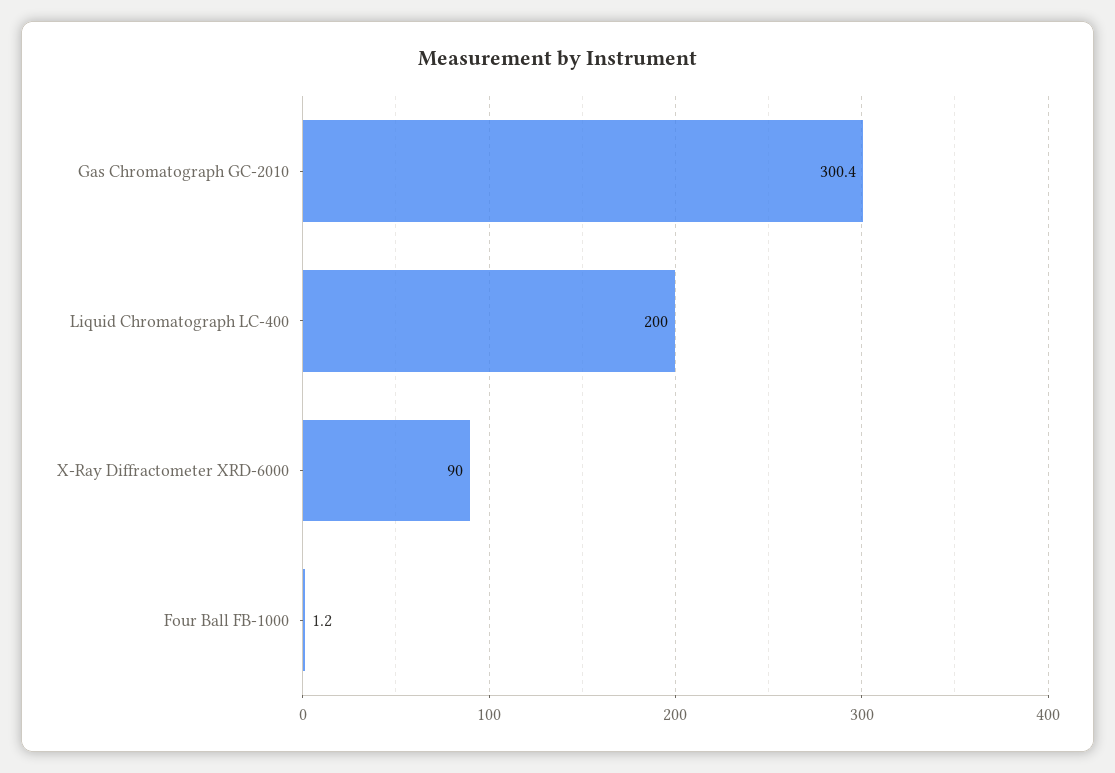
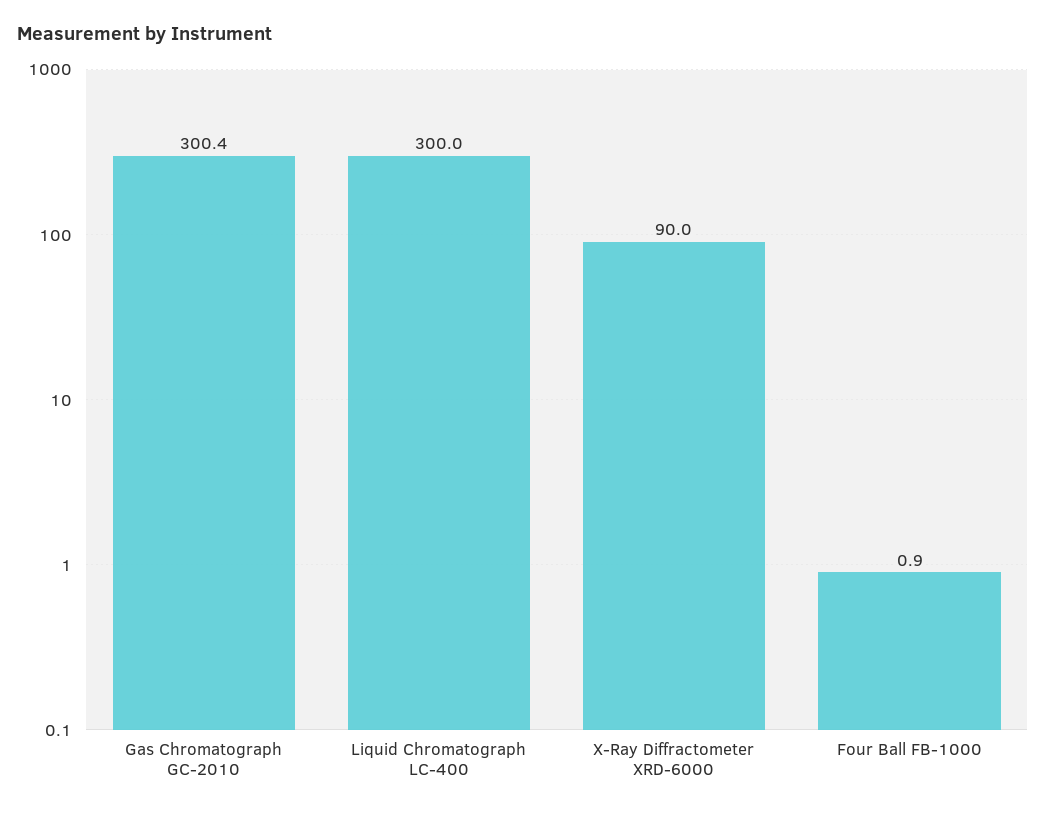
  {
    "Gas Chromatograph GC-2010": 300.4,
-   "Liquid Chromatograph LC-400": 200,
+   "Liquid Chromatograph LC-400": 300,
    "X-Ray Diffractometer XRD-6000": 90,
-   "Four Ball FB-1000": 1.2
+   "Four Ball FB-1000": 0.9
  }

